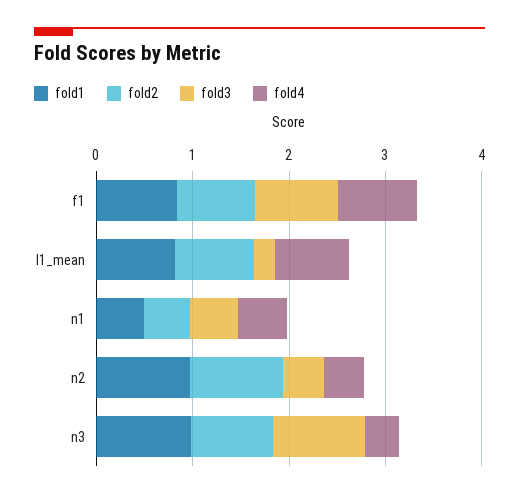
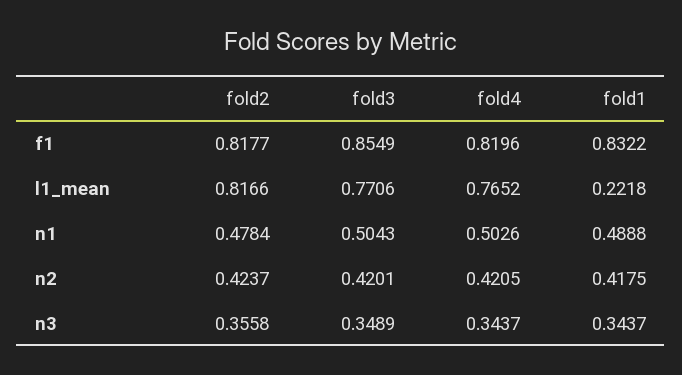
  {
    "fold1": {
      "f1": 0.8322,
-     "l1_mean": 0.8,
+     "l1_mean": 0.2218,
      "n1": 0.4888,
-     "n2": 1,
+     "n2": 0.4175,
-     "n3": 1
+     "n3": 0.3437
    },
    "fold2": {
      "f1": 0.8177,
      "l1_mean": 0.8166,
      "n1": 0.4784,
-     "n2": 1,
+     "n2": 0.4237,
-     "n3": 0.8
+     "n3": 0.3558
    },
    "fold3": {
      "f1": 0.8549,
-     "l1_mean": 0.2,
+     "l1_mean": 0.7706,
      "n1": 0.5043,
      "n2": 0.4201,
-     "n3": 1
+     "n3": 0.3489
    },
    "fold4": {
      "f1": 0.8196,
      "l1_mean": 0.7652,
      "n1": 0.5026,
      "n2": 0.4205,
      "n3": 0.3437
    }
  }

